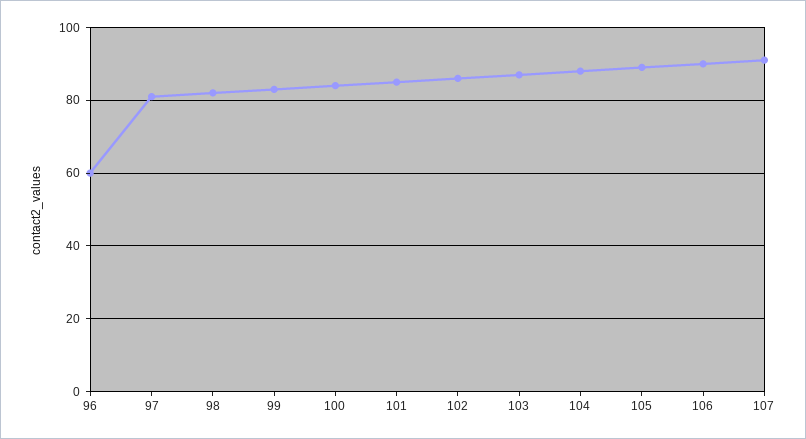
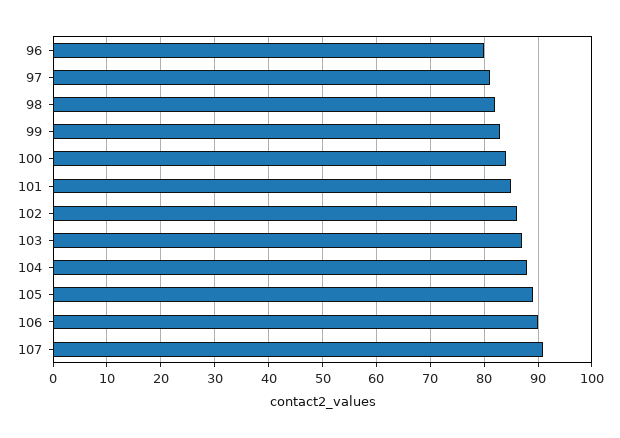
  {
-   "96": 60,
+   "96": 80,
    "97": 80,
    "98": 80,
    "99": 85,
    "100": 85,
    "101": 85,
    "102": 85,
    "103": 85,
    "104": 90,
    "105": 90,
    "106": 90,
    "107": 90
  }

